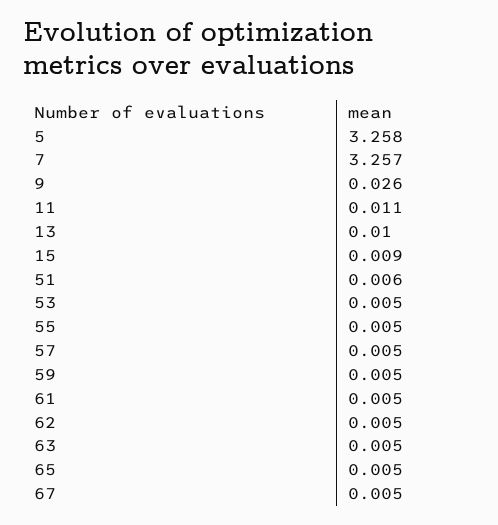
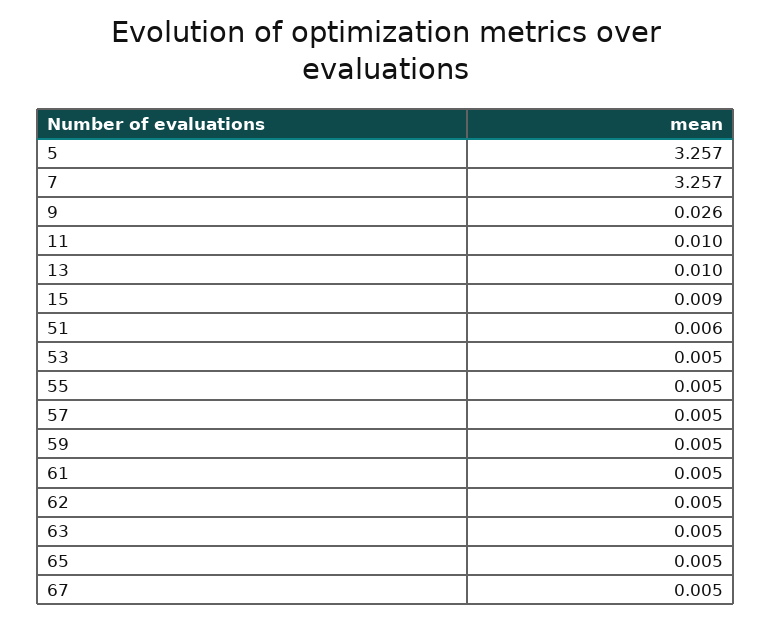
  {
-   "5": 3.258,
+   "5": 3.257,
    "7": 3.257,
    "9": 0.026,
-   "11": 0.011,
+   "11": 0.01,
    "13": 0.01,
    "15": 0.009,
    "51": 0.006,
    "53": 0.005,
    "55": 0.005,
    "57": 0.005,
    "59": 0.005,
    "61": 0.005,
    "62": 0.005,
    "63": 0.005,
    "65": 0.005,
    "67": 0.005
  }

